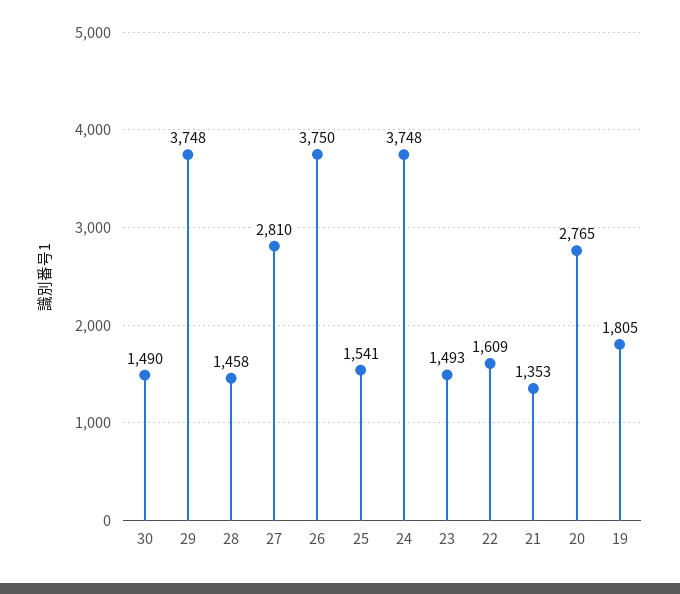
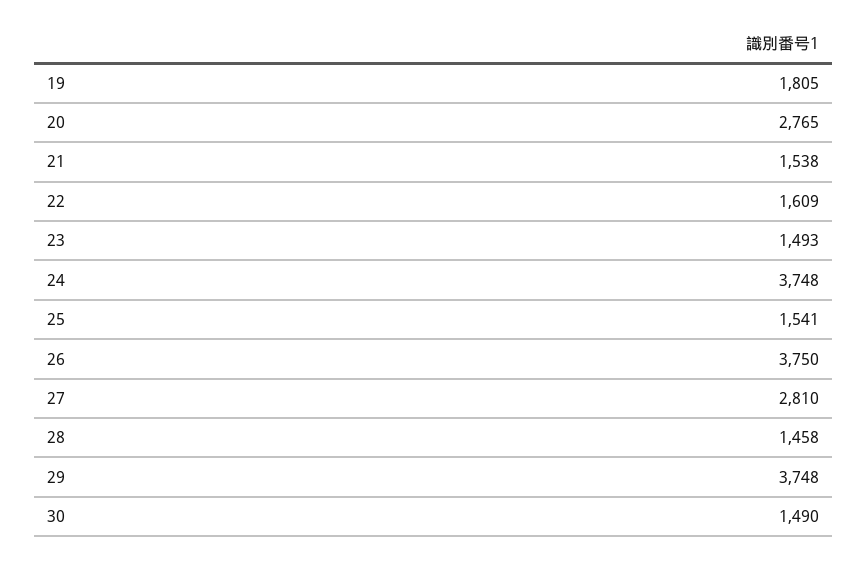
  {
    "30": 1490,
    "29": 3748,
    "28": 1458,
    "27": 2810,
    "26": 3750,
    "25": 1541,
    "24": 3748,
    "23": 1493,
    "22": 1609,
-   "21": 1353,
+   "21": 1538,
    "20": 2765,
    "19": 1805
  }

